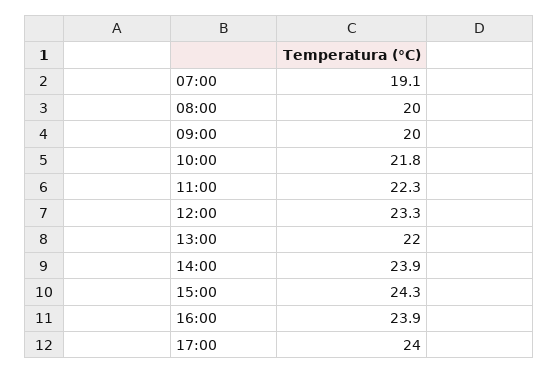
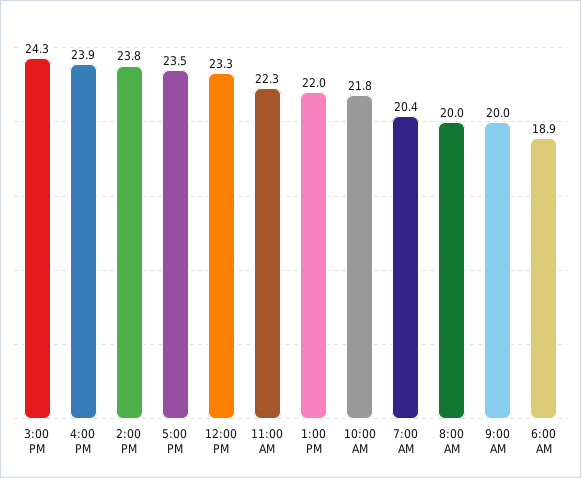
  {
-   "07:00": 19.1,
+   "07:00": 20.4,
    "08:00": 20,
    "09:00": 20,
    "10:00": 21.8,
    "11:00": 22.3,
    "12:00": 23.3,
    "13:00": 22,
-   "14:00": 23.9,
+   "14:00": 23.8,
    "15:00": 24.3,
    "16:00": 23.9,
-   "17:00": 24
+   "17:00": 23.5,
+   "6:00 AM": 18.9
  }

